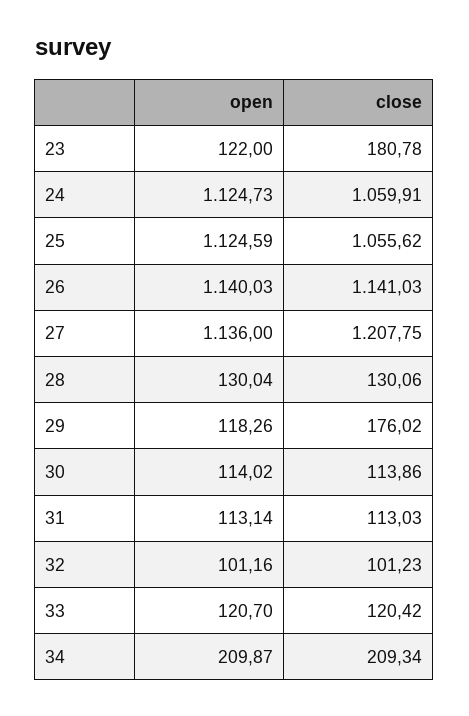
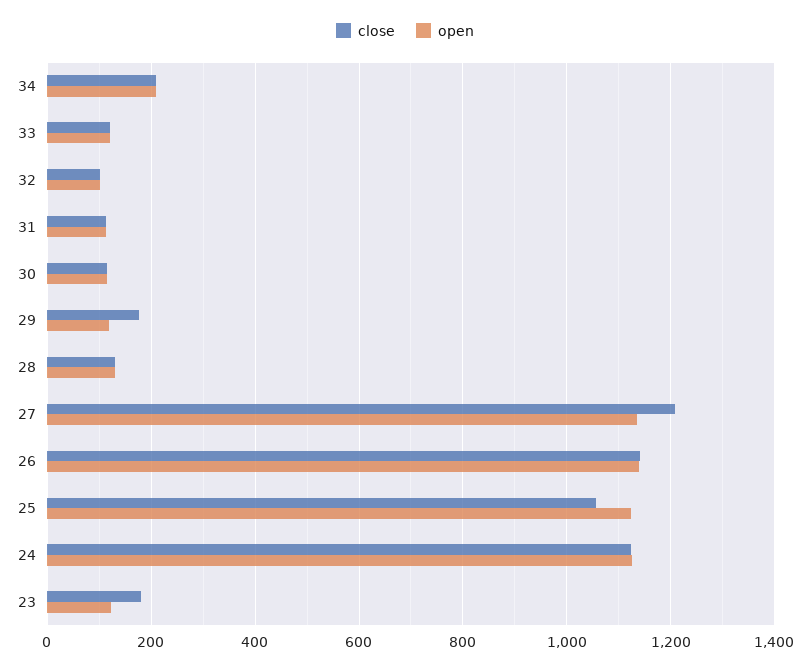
  {
    "open": {
      "23": 122,
      "24": 1124.73,
      "25": 1124.59,
      "26": 1140.03,
      "27": 1136,
      "28": 130.04,
      "29": 118.26,
      "30": 114.02,
      "31": 113.14,
      "32": 101.16,
      "33": 120.7,
      "34": 209.87
    },
    "close": {
      "23": 180.78,
-     "24": 1059.91,
+     "24": 1120,
      "25": 1055.62,
      "26": 1141.03,
      "27": 1207.75,
      "28": 130.06,
      "29": 176.02,
      "30": 113.86,
      "31": 113.03,
      "32": 101.23,
      "33": 120.42,
      "34": 209.34
    }
  }

